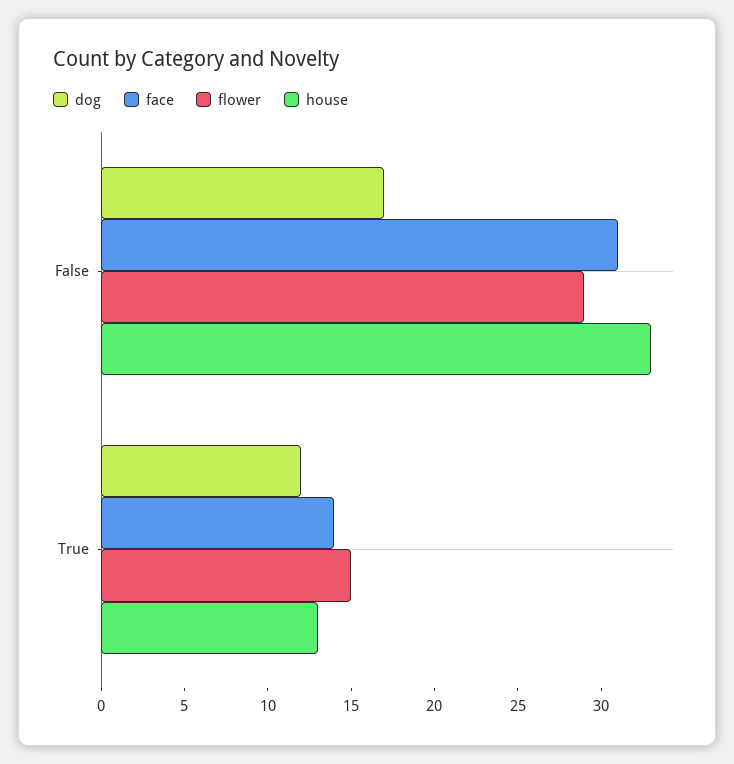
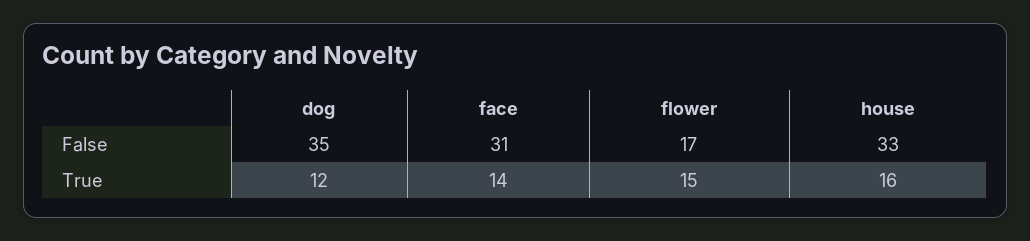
  {
    "dog": {
-     "False": 17,
+     "False": 35,
      "True": 12
    },
    "face": {
      "False": 31,
      "True": 14
    },
    "flower": {
-     "False": 29,
+     "False": 17,
      "True": 15
    },
    "house": {
      "False": 33,
-     "True": 13
+     "True": 16
    }
  }

